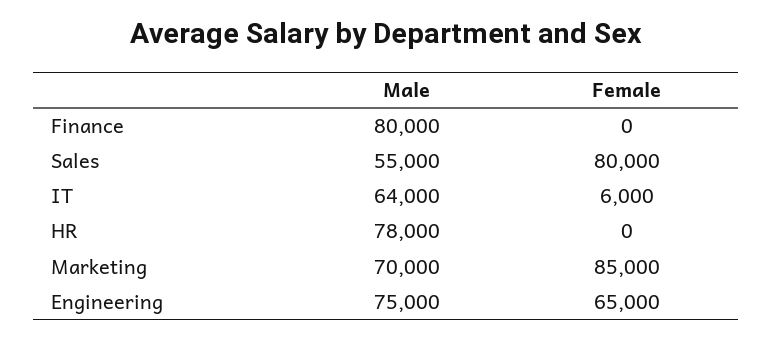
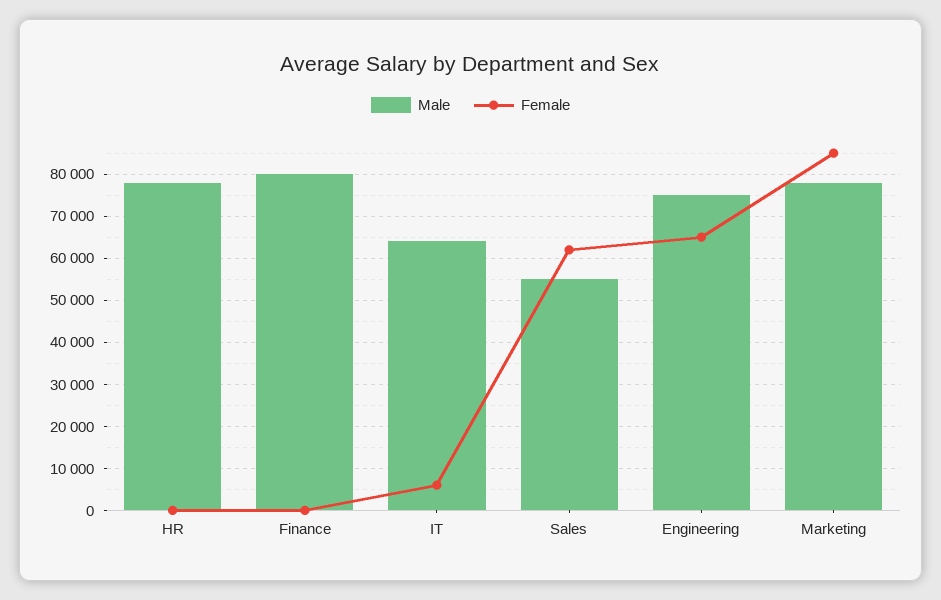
  {
    "Male": {
      "Finance": 80000,
      "Sales": 55000,
      "IT": 64000,
      "HR": 78000,
-     "Marketing": 70000,
+     "Marketing": 78000,
      "Engineering": 75000
    },
    "Female": {
      "Finance": 0,
-     "Sales": 80000,
+     "Sales": 62000,
      "IT": 6000,
      "HR": 0,
      "Marketing": 85000,
      "Engineering": 65000
    }
  }

